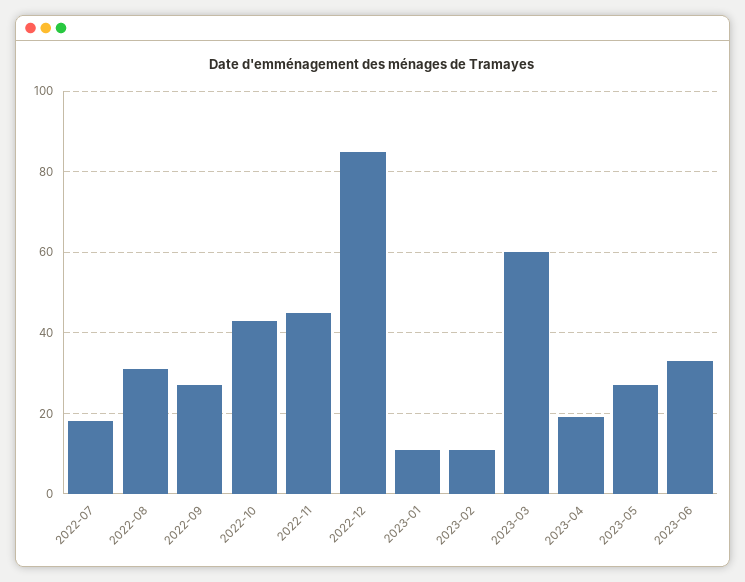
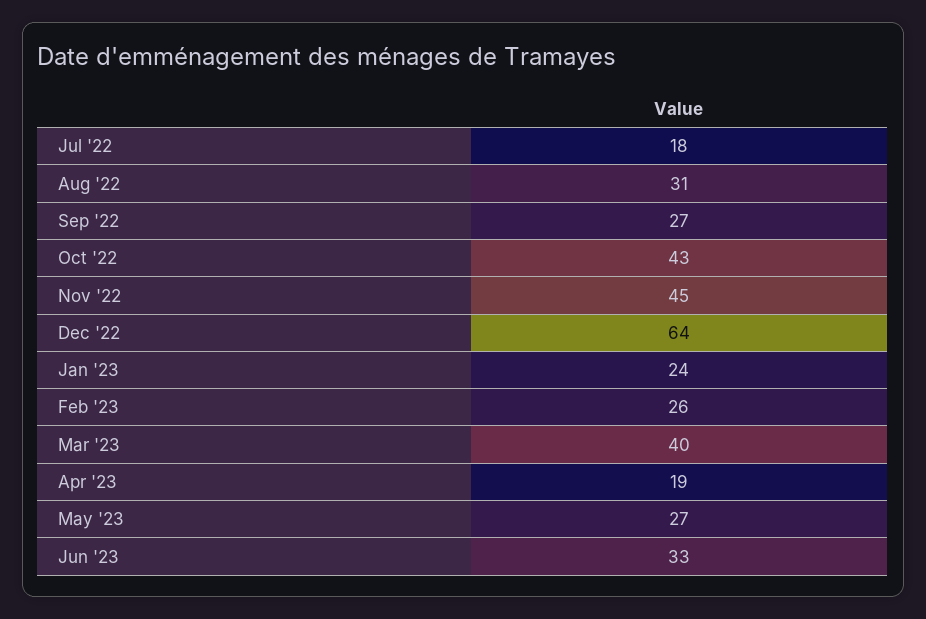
  {
    "2022-07": 18,
    "2022-08": 31,
    "2022-09": 27,
    "2022-10": 43,
    "2022-11": 45,
-   "2022-12": 85,
+   "2022-12": 64,
-   "2023-01": 10,
+   "2023-01": 24,
-   "2023-02": 10,
+   "2023-02": 26,
-   "2023-03": 60,
+   "2023-03": 40,
    "2023-04": 19,
    "2023-05": 27,
    "2023-06": 33
  }

